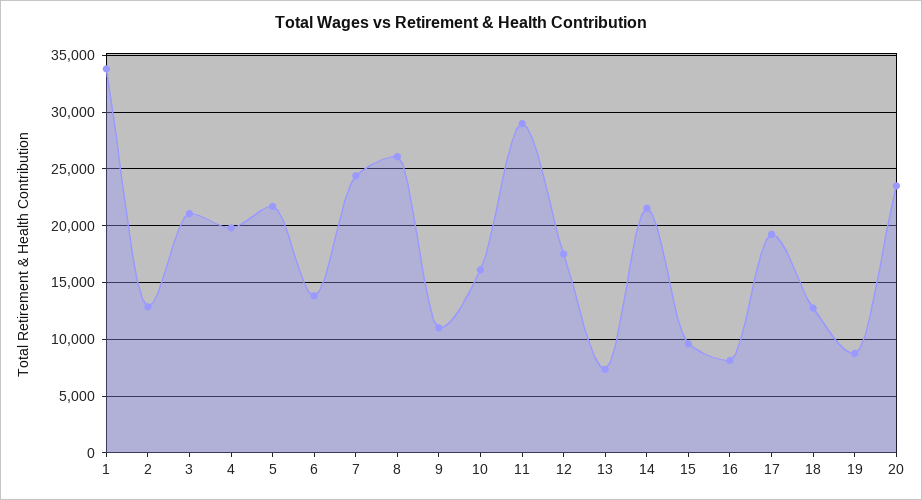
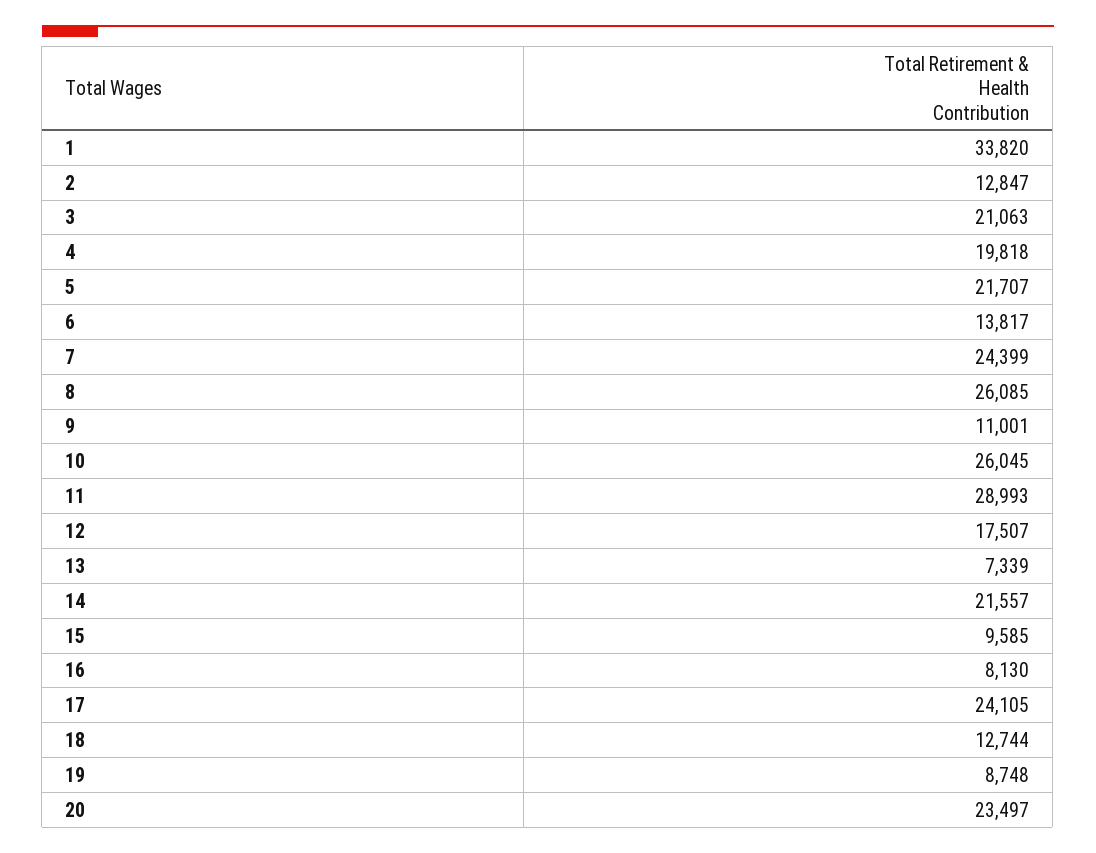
  {
    "1": 33820,
    "2": 12847,
    "3": 21063,
    "4": 19818,
    "5": 21707,
    "6": 13817,
    "7": 24399,
    "8": 26085,
    "9": 11001,
-   "10": 16000,
+   "10": 26045,
    "11": 28993,
    "12": 17507,
    "13": 7339,
    "14": 21557,
    "15": 9585,
    "16": 8130,
-   "17": 19000,
+   "17": 24105,
    "18": 12744,
    "19": 8748,
    "20": 23497
  }

